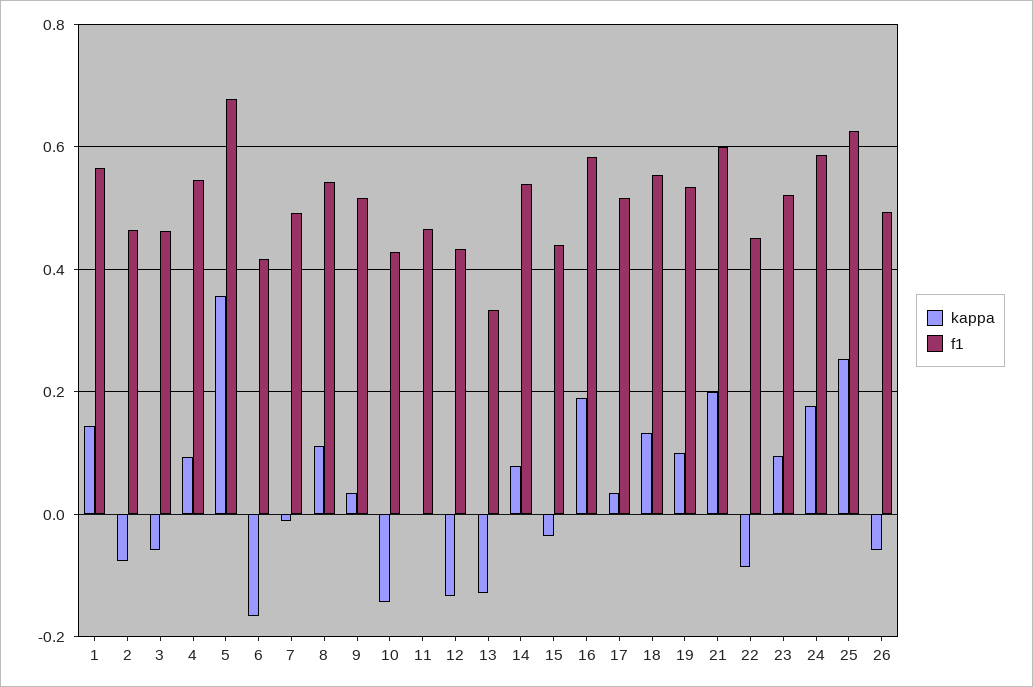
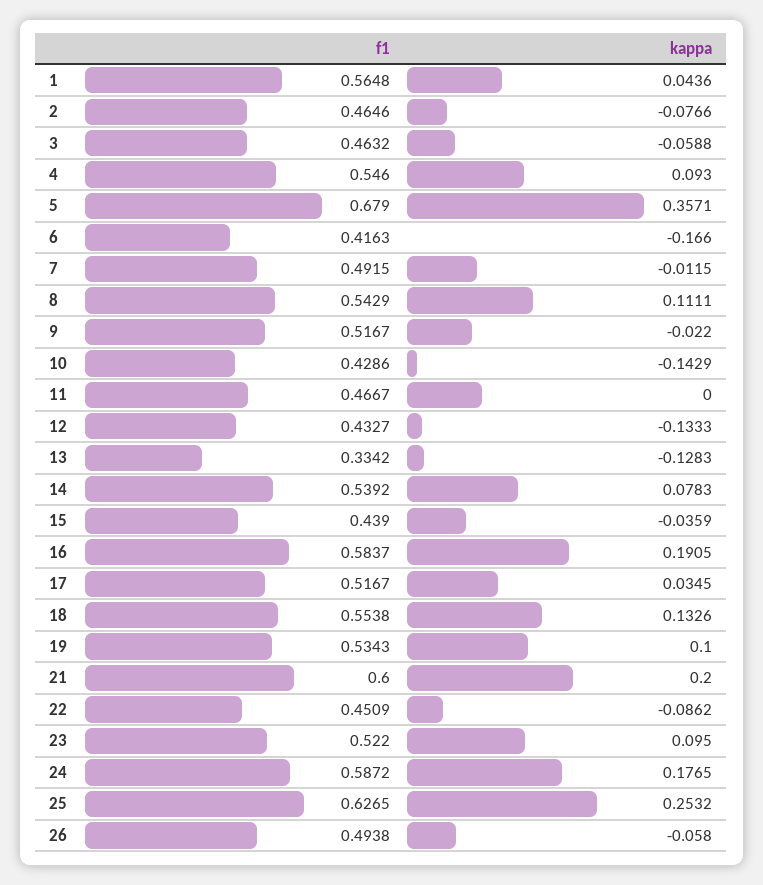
  {
    "kappa": {
-     "1": 0.14,
+     "1": 0.0436,
      "2": -0.0766,
      "3": -0.0588,
      "4": 0.093,
      "5": 0.3571,
      "6": -0.166,
      "7": -0.0115,
      "8": 0.1111,
-     "9": 0.04,
+     "9": -0.022,
      "10": -0.1429,
      "11": 0,
      "12": -0.1333,
      "13": -0.1283,
      "14": 0.0783,
      "15": -0.0359,
      "16": 0.1905,
      "17": 0.0345,
      "18": 0.1326,
      "19": 0.1,
      "21": 0.2,
      "22": -0.0862,
      "23": 0.095,
      "24": 0.1765,
      "25": 0.2532,
      "26": -0.058
    },
    "f1": {
      "1": 0.5648,
      "2": 0.4646,
      "3": 0.4632,
      "4": 0.546,
      "5": 0.679,
      "6": 0.4163,
      "7": 0.4915,
      "8": 0.5429,
      "9": 0.5167,
      "10": 0.4286,
      "11": 0.4667,
      "12": 0.4327,
      "13": 0.3342,
      "14": 0.5392,
      "15": 0.439,
      "16": 0.5837,
      "17": 0.5167,
      "18": 0.5538,
      "19": 0.5343,
      "21": 0.6,
      "22": 0.4509,
      "23": 0.522,
      "24": 0.5872,
      "25": 0.6265,
      "26": 0.4938
    }
  }

